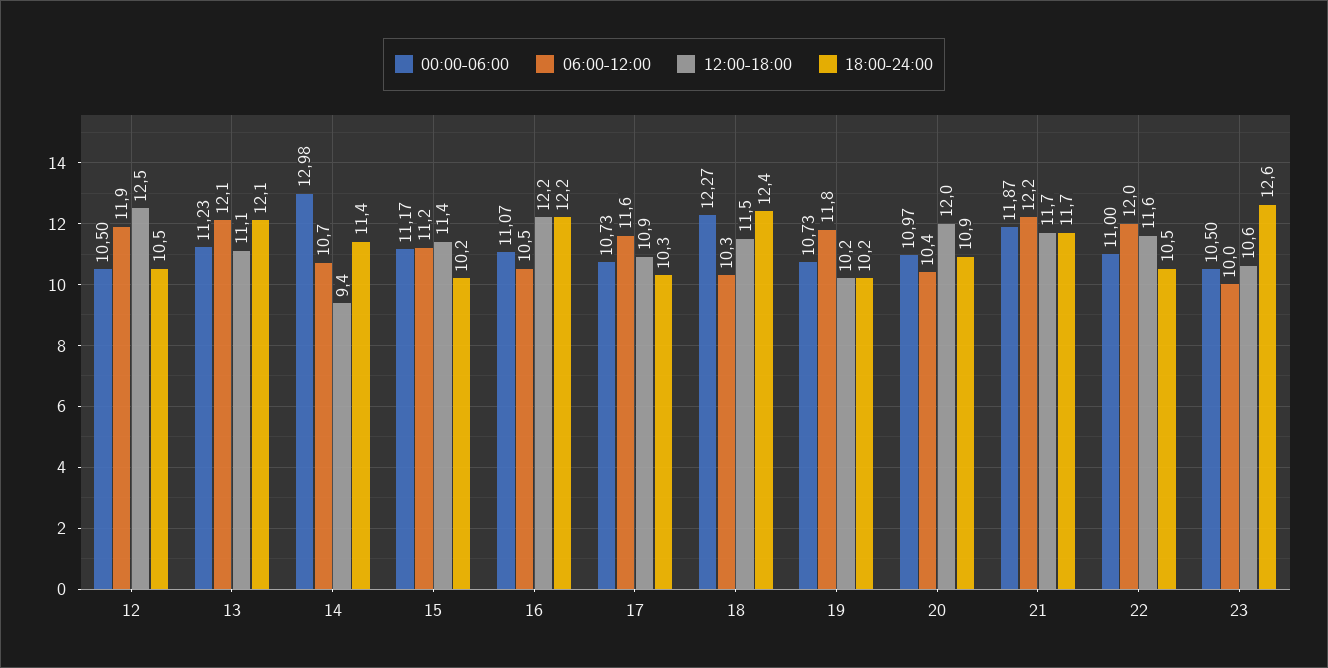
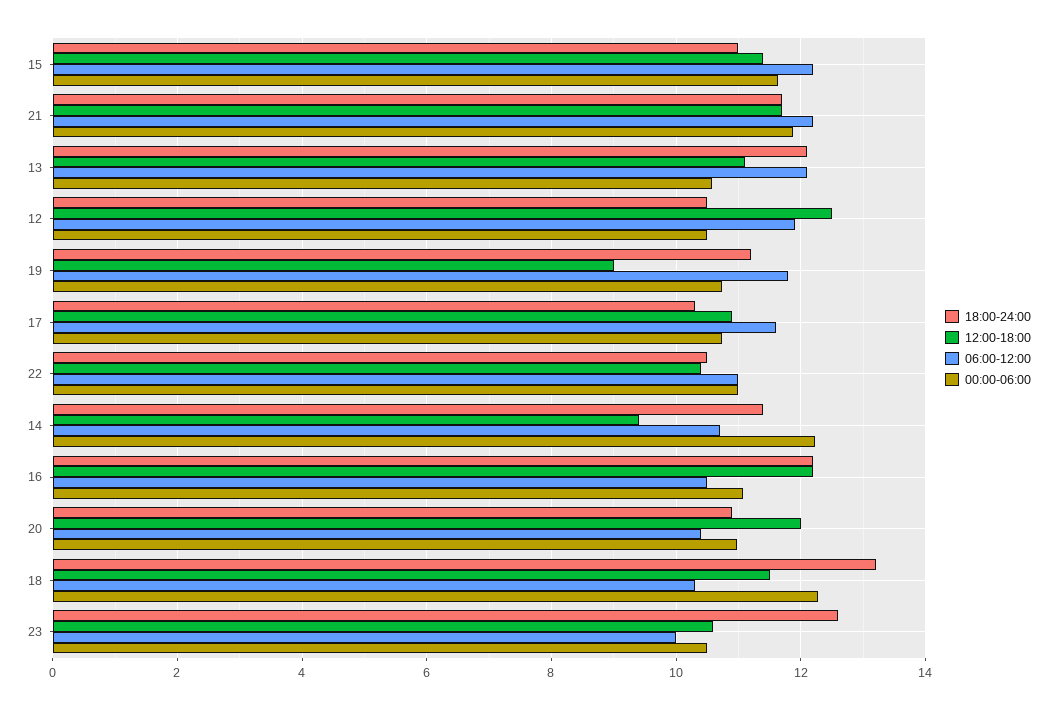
  {
    "00:00-06:00": {
      "12": 10.5,
-     "13": 11.23,
+     "13": 10.6,
-     "14": 12.98,
+     "14": 12.2,
-     "15": 11.17,
+     "15": 11.6,
      "16": 11.07,
      "17": 10.73,
      "18": 12.27,
      "19": 10.73,
      "20": 10.97,
      "21": 11.87,
      "22": 11,
      "23": 10.5
    },
    "06:00-12:00": {
      "12": 11.9,
      "13": 12.1,
      "14": 10.7,
-     "15": 11.2,
+     "15": 12.2,
      "16": 10.5,
      "17": 11.6,
      "18": 10.3,
      "19": 11.8,
      "20": 10.4,
      "21": 12.2,
-     "22": 12,
+     "22": 11,
      "23": 10
    },
    "12:00-18:00": {
      "12": 12.5,
      "13": 11.1,
      "14": 9.4,
      "15": 11.4,
      "16": 12.2,
      "17": 10.9,
      "18": 11.5,
-     "19": 10.2,
+     "19": 9,
      "20": 12,
      "21": 11.7,
-     "22": 11.6,
+     "22": 10.4,
      "23": 10.6
    },
    "18:00-24:00": {
      "12": 10.5,
      "13": 12.1,
      "14": 11.4,
-     "15": 10.2,
+     "15": 11,
      "16": 12.2,
      "17": 10.3,
-     "18": 12.4,
+     "18": 13.2,
-     "19": 10.2,
+     "19": 11.2,
      "20": 10.9,
      "21": 11.7,
      "22": 10.5,
      "23": 12.6
    }
  }

